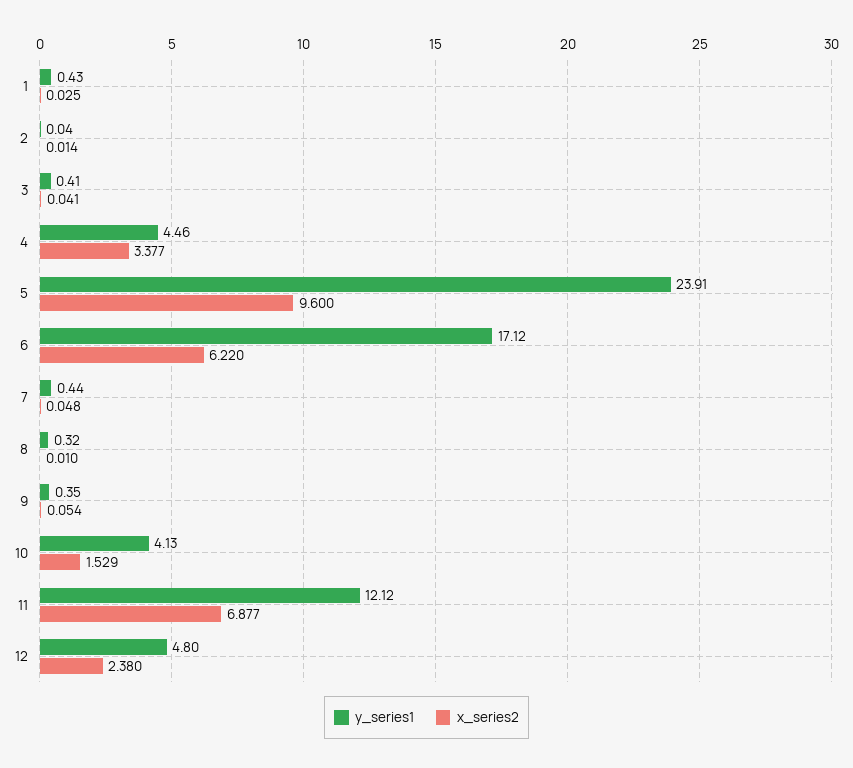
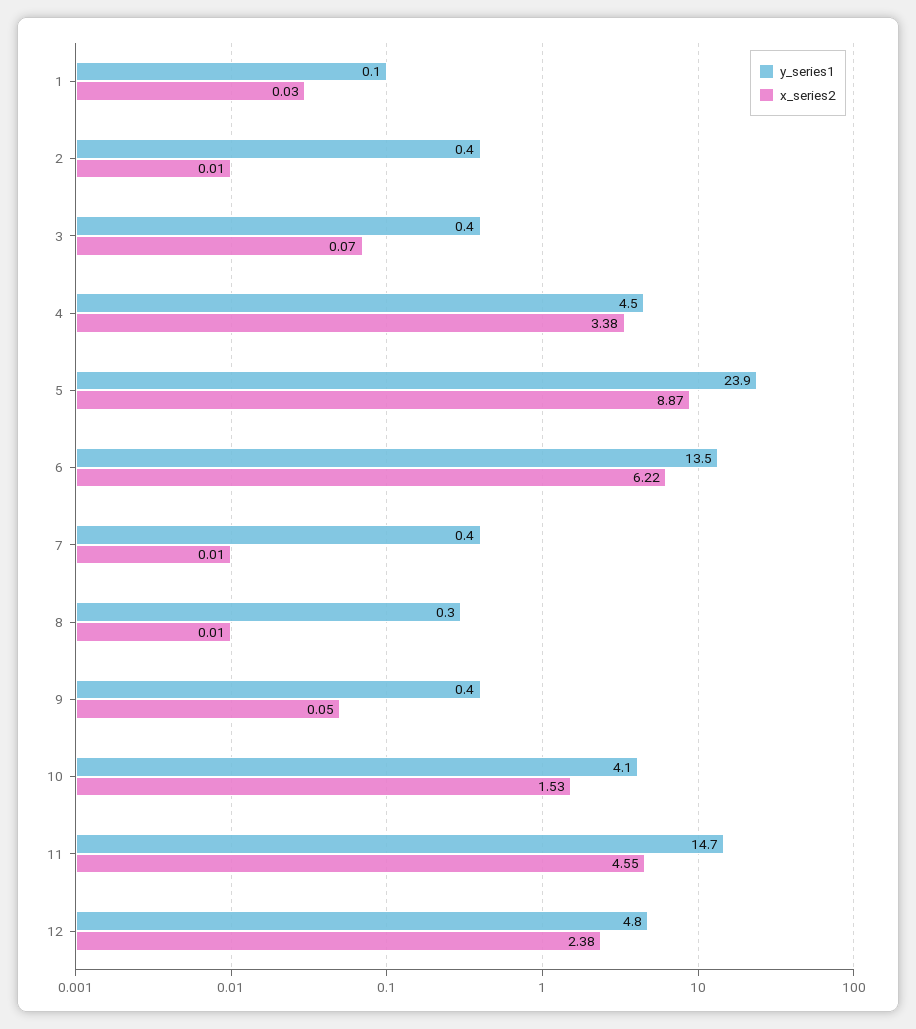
  {
    "y_series1": {
-     "1": 0.43,
+     "1": 0.1,
-     "2": 0.04,
+     "2": 0.4,
      "3": 0.41,
      "4": 4.46,
      "5": 23.91,
-     "6": 17.12,
+     "6": 13.5,
      "7": 0.44,
      "8": 0.32,
      "9": 0.35,
      "10": 4.13,
-     "11": 12.12,
+     "11": 14.7,
      "12": 4.8
    },
    "x_series2": {
      "1": 0.025,
      "2": 0.014,
-     "3": 0.041,
+     "3": 0.07,
      "4": 3.377,
-     "5": 9.6,
+     "5": 8.87,
      "6": 6.22,
-     "7": 0.048,
+     "7": 0.01,
      "8": 0.01,
      "9": 0.054,
      "10": 1.529,
-     "11": 6.877,
+     "11": 4.55,
      "12": 2.38
    }
  }

